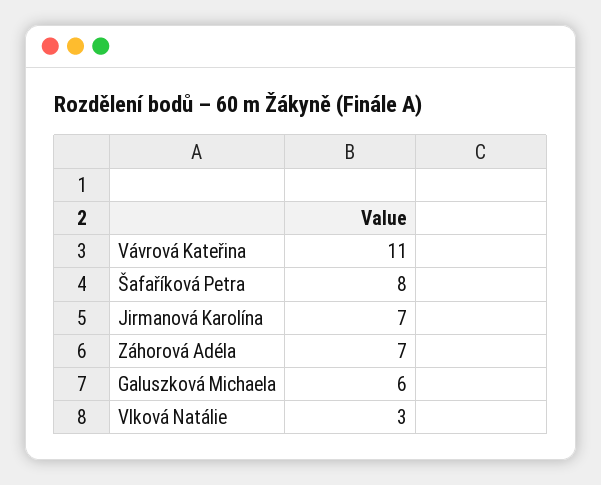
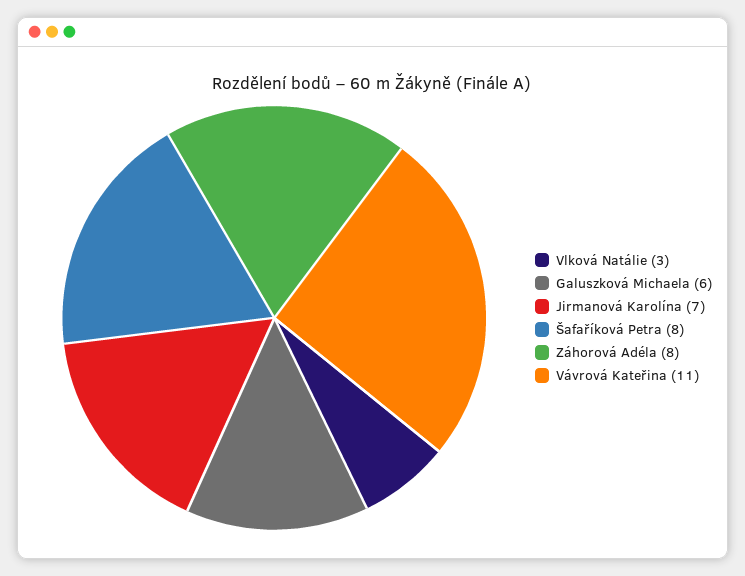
  {
    "Vávrová Kateřina": 11,
    "Šafaříková Petra": 8,
    "Jirmanová Karolína": 7,
-   "Záhorová Adéla": 7,
+   "Záhorová Adéla": 8,
    "Galuszková Michaela": 6,
    "Vlková Natálie": 3
  }

